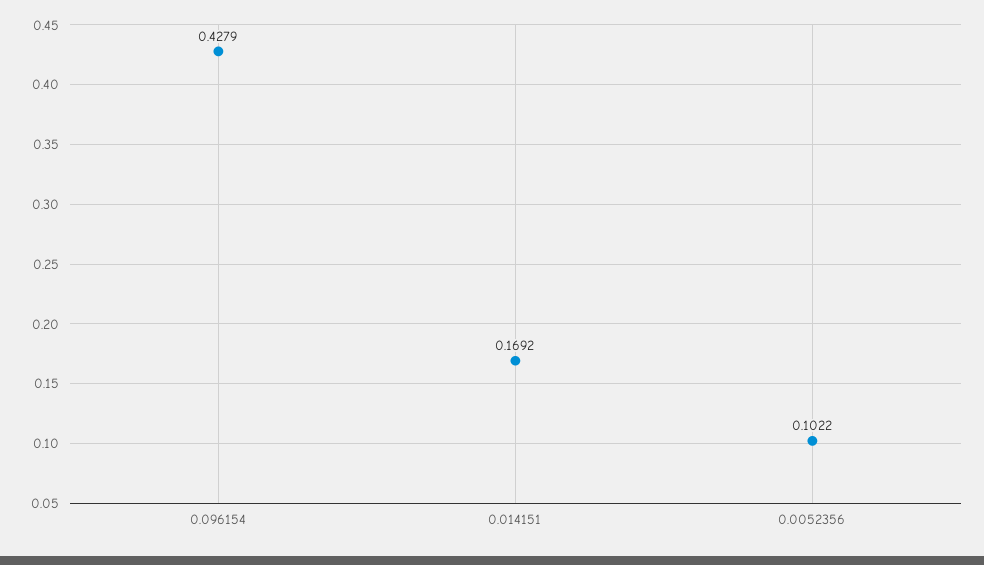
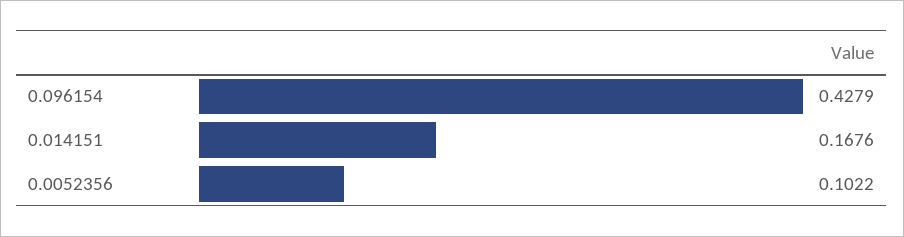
  {
    "0.096154": 0.4279,
-   "0.014151": 0.1692,
+   "0.014151": 0.1676,
    "0.0052356": 0.1022
  }

